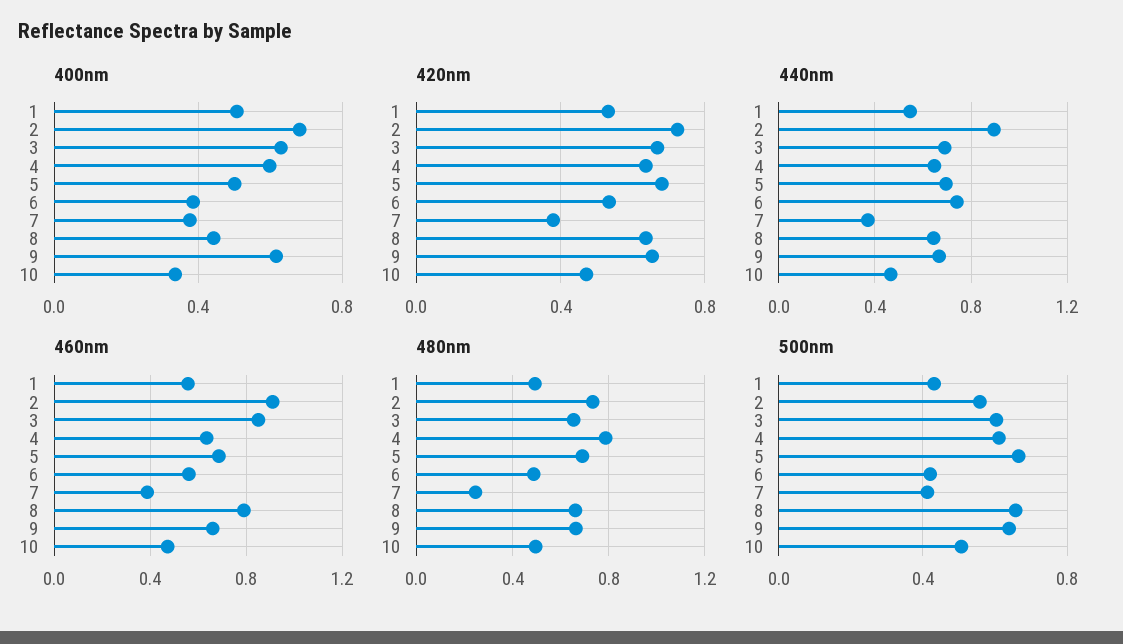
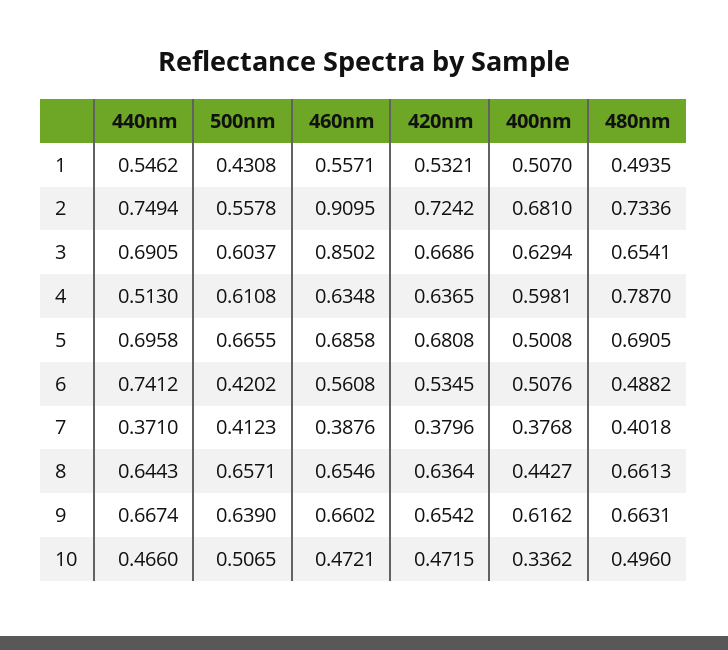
  {
    "400nm": {
      "1": 0.507,
      "2": 0.681,
      "3": 0.6294,
      "4": 0.5981,
      "5": 0.5008,
-     "6": 0.4,
+     "6": 0.5076,
      "7": 0.3768,
      "8": 0.4427,
      "9": 0.6162,
      "10": 0.3362
    },
    "420nm": {
      "1": 0.5321,
      "2": 0.7242,
      "3": 0.6686,
      "4": 0.6365,
      "5": 0.6808,
      "6": 0.5345,
      "7": 0.3796,
      "8": 0.6364,
      "9": 0.6542,
      "10": 0.4715
    },
    "440nm": {
      "1": 0.5462,
-     "2": 0.9,
+     "2": 0.7494,
      "3": 0.6905,
-     "4": 0.65,
+     "4": 0.513,
      "5": 0.6958,
      "6": 0.7412,
      "7": 0.371,
      "8": 0.6443,
      "9": 0.6674,
      "10": 0.466
    },
    "460nm": {
      "1": 0.5571,
      "2": 0.9095,
      "3": 0.8502,
      "4": 0.6348,
      "5": 0.6858,
      "6": 0.5608,
      "7": 0.3876,
-     "8": 0.8,
+     "8": 0.6546,
      "9": 0.6602,
      "10": 0.4721
    },
    "480nm": {
      "1": 0.4935,
      "2": 0.7336,
      "3": 0.6541,
      "4": 0.787,
      "5": 0.6905,
      "6": 0.4882,
-     "7": 0.25,
+     "7": 0.4018,
      "8": 0.6613,
      "9": 0.6631,
      "10": 0.496
    },
    "500nm": {
      "1": 0.4308,
      "2": 0.5578,
      "3": 0.6037,
      "4": 0.6108,
      "5": 0.6655,
      "6": 0.4202,
      "7": 0.4123,
      "8": 0.6571,
      "9": 0.639,
      "10": 0.5065
    }
  }

